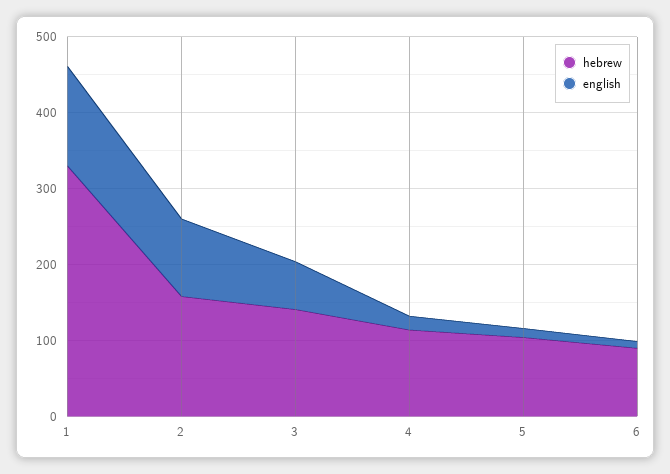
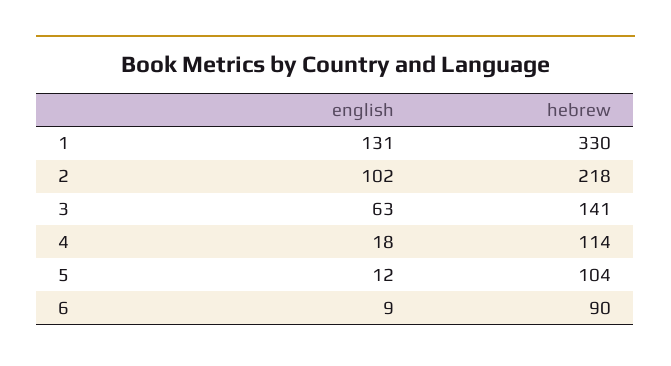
  {
    "hebrew": {
      "1": 330,
-     "2": 160,
+     "2": 218,
      "3": 141,
      "4": 114,
      "5": 104,
      "6": 90
    },
    "english": {
      "1": 131,
      "2": 102,
      "3": 63,
      "4": 18,
      "5": 12,
      "6": 9
    }
  }

